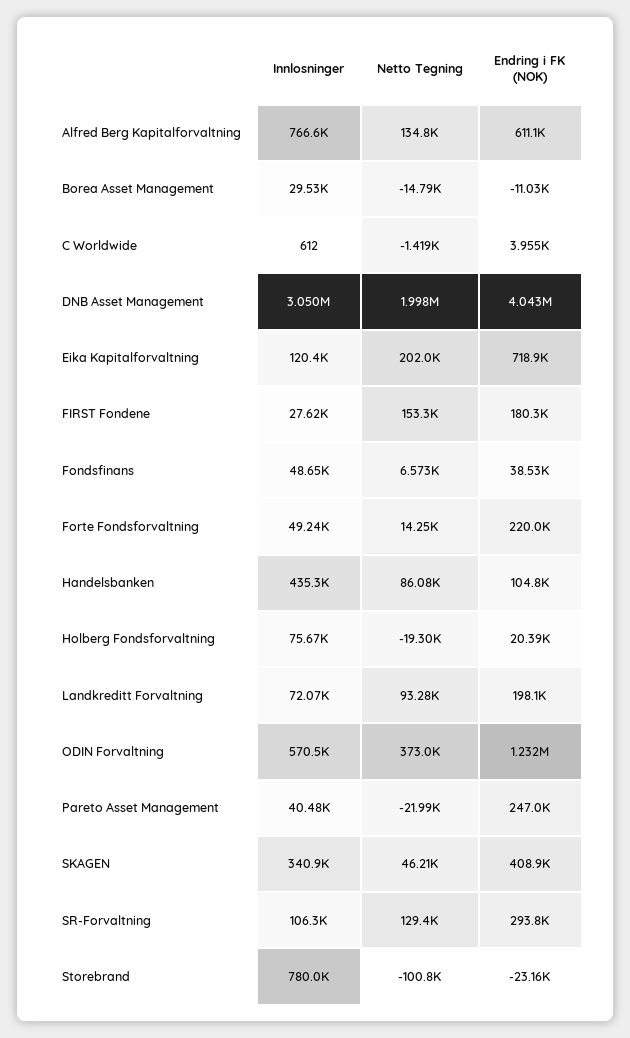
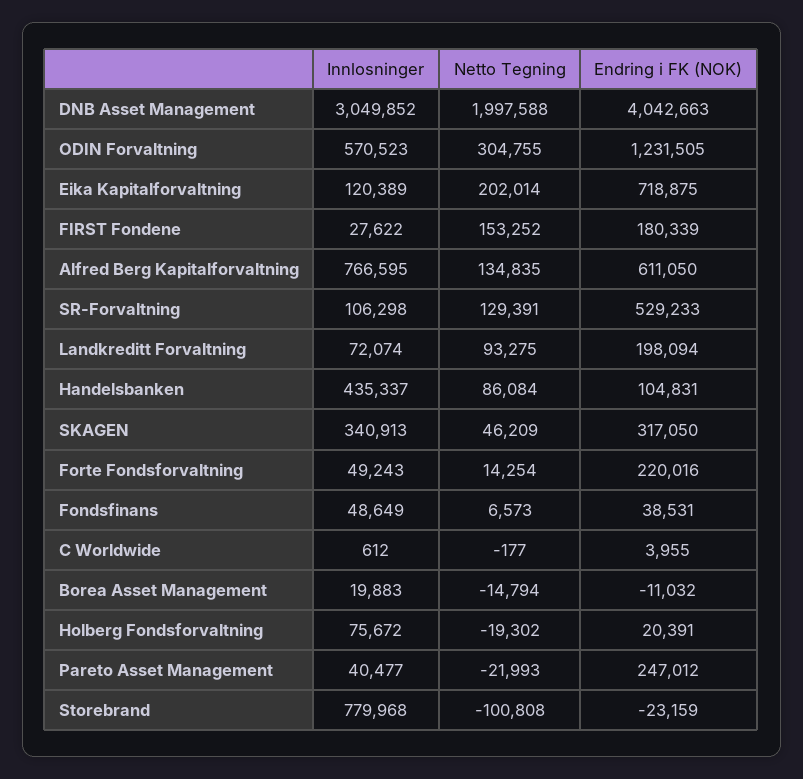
  {
    "Innlosninger": {
      "Alfred Berg Kapitalforvaltning": 766595,
-     "Borea Asset Management": 29530,
+     "Borea Asset Management": 19883,
      "C Worldwide": 612,
      "DNB Asset Management": 3049852,
      "Eika Kapitalforvaltning": 120389,
      "FIRST Fondene": 27622,
      "Fondsfinans": 48649,
      "Forte Fondsforvaltning": 49243,
      "Handelsbanken": 435337,
      "Holberg Fondsforvaltning": 75672,
      "Landkreditt Forvaltning": 72074,
      "ODIN Forvaltning": 570523,
      "Pareto Asset Management": 40477,
      "SKAGEN": 340913,
      "SR-Forvaltning": 106298,
      "Storebrand": 779968
    },
    "Netto Tegning": {
      "Alfred Berg Kapitalforvaltning": 134835,
      "Borea Asset Management": -14794,
-     "C Worldwide": -1419,
+     "C Worldwide": -177,
      "DNB Asset Management": 1997588,
      "Eika Kapitalforvaltning": 202014,
      "FIRST Fondene": 153252,
      "Fondsfinans": 6573,
      "Forte Fondsforvaltning": 14254,
      "Handelsbanken": 86084,
      "Holberg Fondsforvaltning": -19302,
      "Landkreditt Forvaltning": 93275,
-     "ODIN Forvaltning": 373000,
+     "ODIN Forvaltning": 304755,
      "Pareto Asset Management": -21993,
      "SKAGEN": 46209,
      "SR-Forvaltning": 129391,
      "Storebrand": -100808
    },
    "Endring i FK (NOK)": {
      "Alfred Berg Kapitalforvaltning": 611050,
      "Borea Asset Management": -11032,
      "C Worldwide": 3955,
      "DNB Asset Management": 4042663,
      "Eika Kapitalforvaltning": 718875,
      "FIRST Fondene": 180339,
      "Fondsfinans": 38531,
      "Forte Fondsforvaltning": 220016,
      "Handelsbanken": 104831,
      "Holberg Fondsforvaltning": 20391,
      "Landkreditt Forvaltning": 198094,
      "ODIN Forvaltning": 1231505,
      "Pareto Asset Management": 247012,
-     "SKAGEN": 408900,
+     "SKAGEN": 317050,
-     "SR-Forvaltning": 293800,
+     "SR-Forvaltning": 529233,
      "Storebrand": -23159
    }
  }

